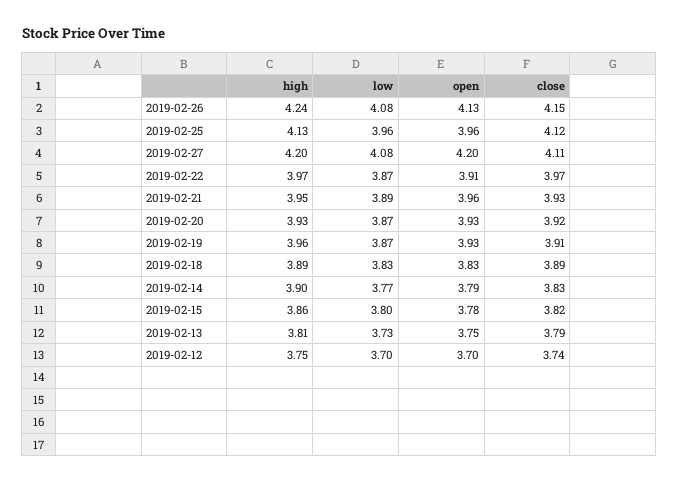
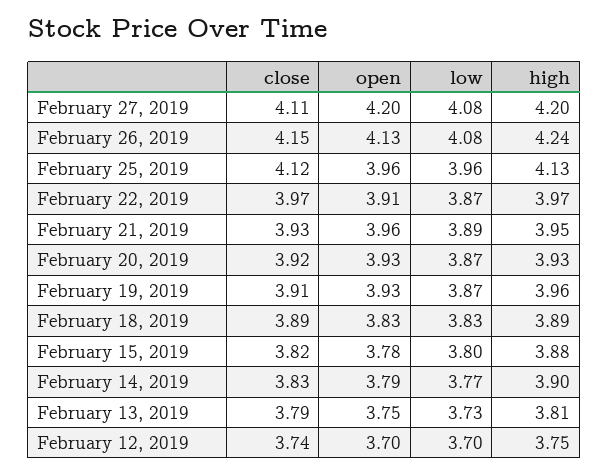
  {
    "high": {
      "2019-02-26": 4.24,
      "2019-02-25": 4.13,
      "2019-02-27": 4.2,
      "2019-02-22": 3.97,
      "2019-02-21": 3.95,
      "2019-02-20": 3.93,
      "2019-02-19": 3.96,
      "2019-02-18": 3.89,
      "2019-02-14": 3.9,
-     "2019-02-15": 3.86,
+     "2019-02-15": 3.88,
      "2019-02-13": 3.81,
      "2019-02-12": 3.75
    },
    "low": {
      "2019-02-26": 4.08,
      "2019-02-25": 3.96,
      "2019-02-27": 4.08,
      "2019-02-22": 3.87,
      "2019-02-21": 3.89,
      "2019-02-20": 3.87,
      "2019-02-19": 3.87,
      "2019-02-18": 3.83,
      "2019-02-14": 3.77,
      "2019-02-15": 3.8,
      "2019-02-13": 3.73,
      "2019-02-12": 3.7
    },
    "open": {
      "2019-02-26": 4.13,
      "2019-02-25": 3.96,
      "2019-02-27": 4.2,
      "2019-02-22": 3.91,
      "2019-02-21": 3.96,
      "2019-02-20": 3.93,
      "2019-02-19": 3.93,
      "2019-02-18": 3.83,
      "2019-02-14": 3.79,
      "2019-02-15": 3.78,
      "2019-02-13": 3.75,
      "2019-02-12": 3.7
    },
    "close": {
      "2019-02-26": 4.15,
      "2019-02-25": 4.12,
      "2019-02-27": 4.11,
      "2019-02-22": 3.97,
      "2019-02-21": 3.93,
      "2019-02-20": 3.92,
      "2019-02-19": 3.91,
      "2019-02-18": 3.89,
      "2019-02-14": 3.83,
      "2019-02-15": 3.82,
      "2019-02-13": 3.79,
      "2019-02-12": 3.74
    }
  }

